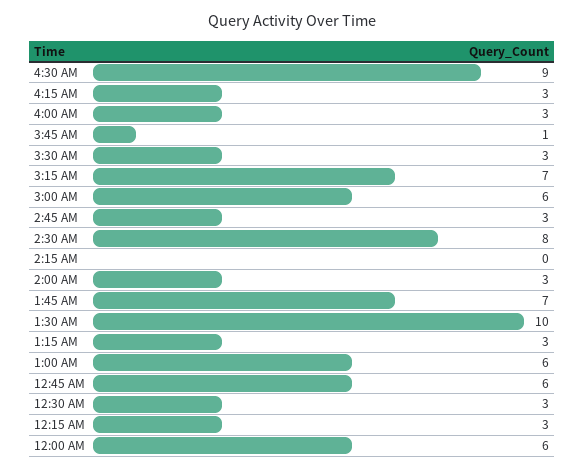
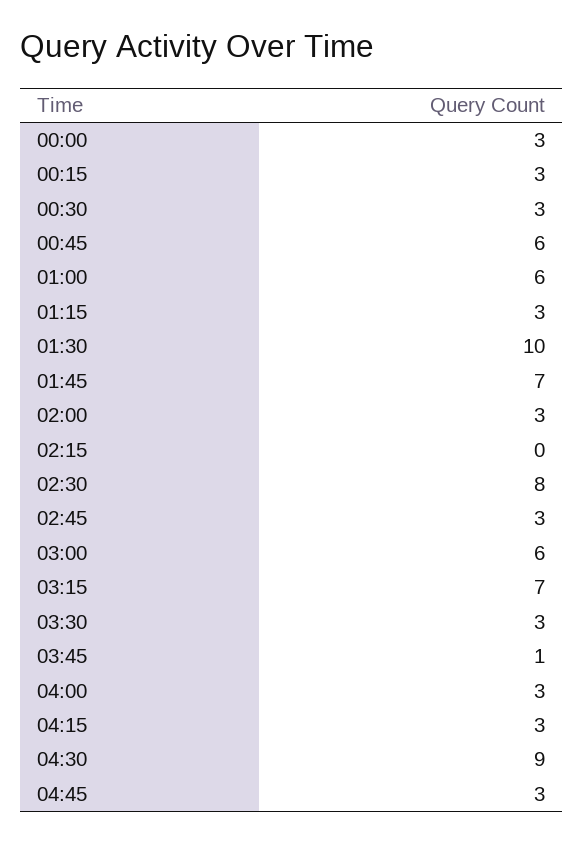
  {
    "4:30 AM": 9,
    "4:15 AM": 3,
    "4:00 AM": 3,
    "3:45 AM": 1,
    "3:30 AM": 3,
    "3:15 AM": 7,
    "3:00 AM": 6,
    "2:45 AM": 3,
    "2:30 AM": 8,
    "2:15 AM": 0,
    "2:00 AM": 3,
    "1:45 AM": 7,
    "1:30 AM": 10,
    "1:15 AM": 3,
    "1:00 AM": 6,
    "12:45 AM": 6,
    "12:30 AM": 3,
    "12:15 AM": 3,
-   "12:00 AM": 6
+   "12:00 AM": 3,
+   "04:45": 3
  }

